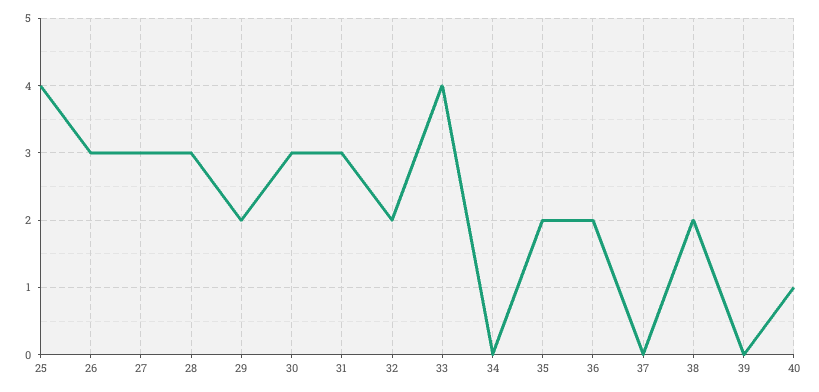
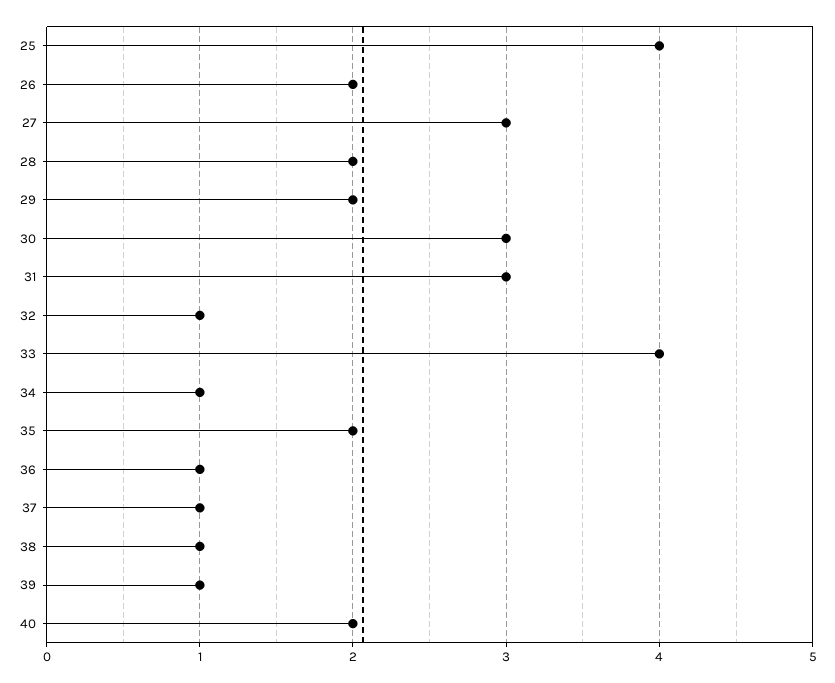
  {
    "25": 4,
-   "26": 3,
+   "26": 2,
    "27": 3,
-   "28": 3,
+   "28": 2,
    "29": 2,
    "30": 3,
    "31": 3,
-   "32": 2,
+   "32": 1,
    "33": 4,
-   "34": 0,
+   "34": 1,
    "35": 2,
-   "36": 2,
+   "36": 1,
-   "37": 0,
+   "37": 1,
-   "38": 2,
+   "38": 1,
-   "39": 0,
+   "39": 1,
-   "40": 1
+   "40": 2
  }

